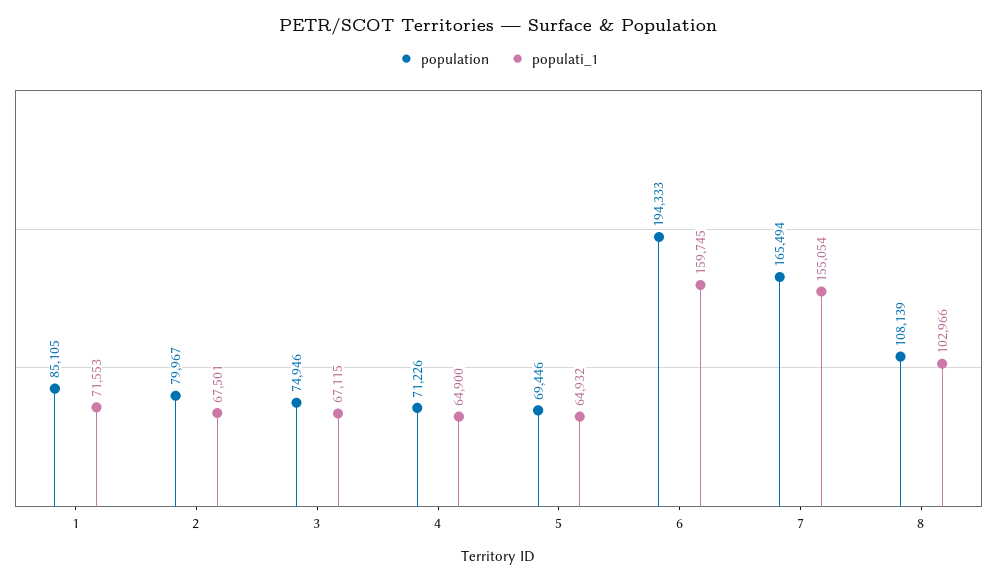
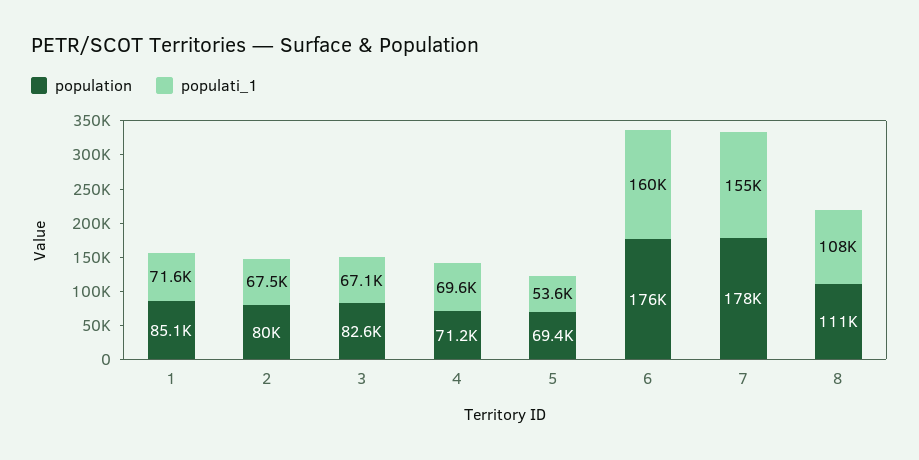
  {
    "population": {
      "1": 85105,
      "2": 79967,
-     "3": 74946,
+     "3": 82600,
      "4": 71226,
      "5": 69446,
-     "6": 194333,
+     "6": 176000,
-     "7": 165494,
+     "7": 178000,
-     "8": 108139
+     "8": 111000
    },
    "populati_1": {
      "1": 71553,
      "2": 67501,
      "3": 67115,
-     "4": 64900,
+     "4": 69600,
-     "5": 64932,
+     "5": 53600,
      "6": 159745,
      "7": 155054,
-     "8": 102966
+     "8": 108000
    }
  }

